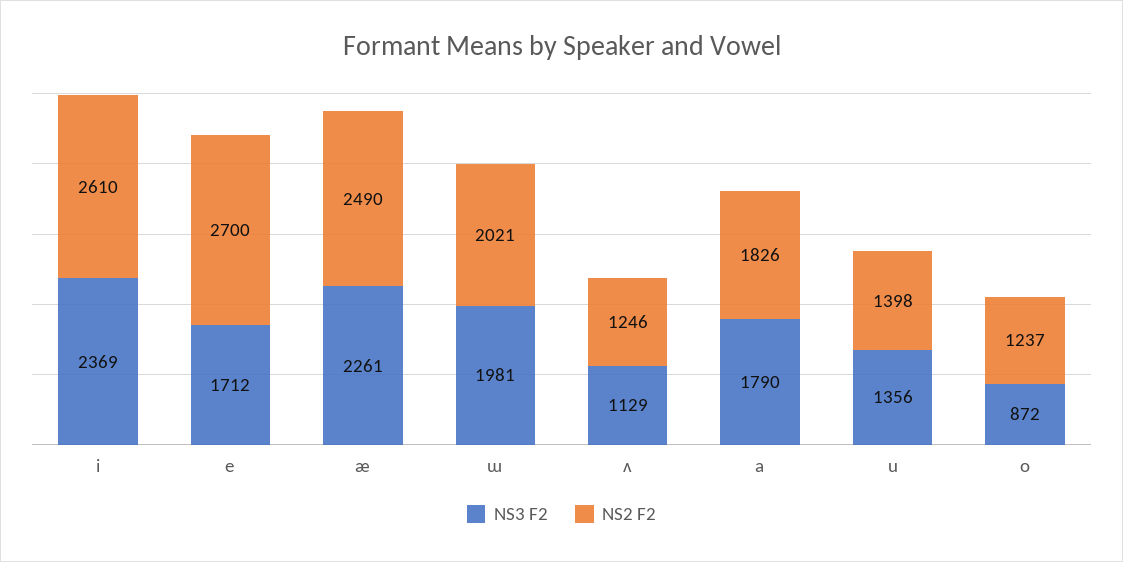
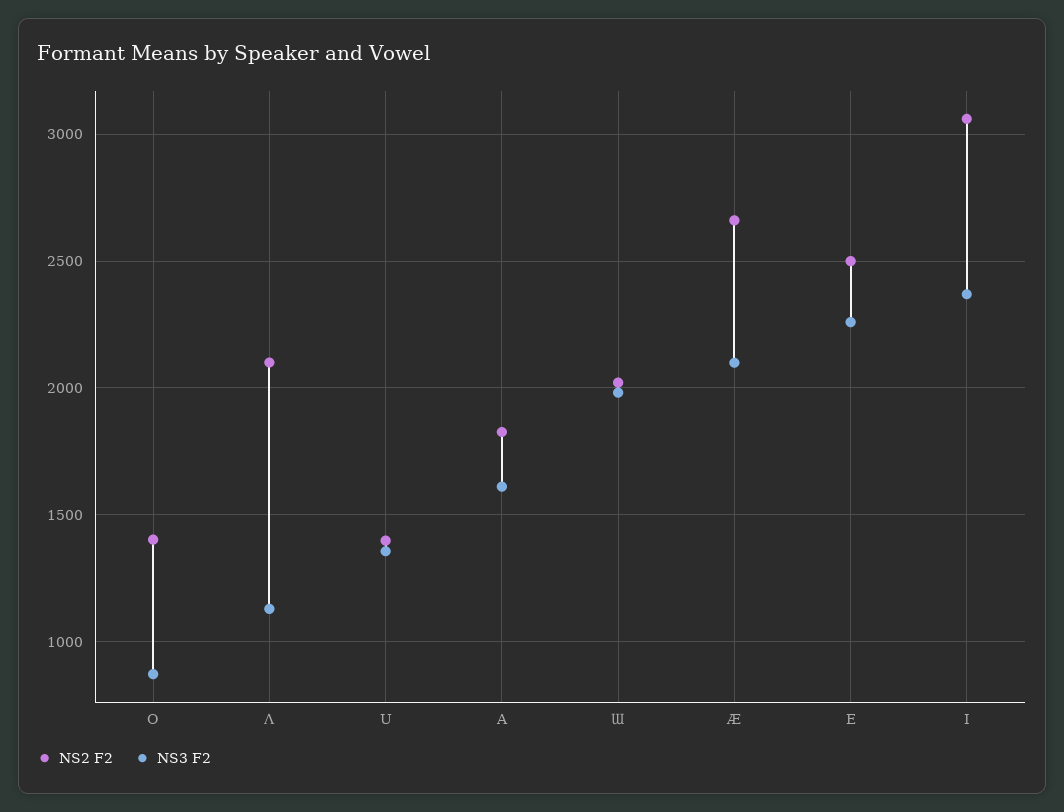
  {
    "NS3 F2": {
      "i": 2369,
-     "e": 1712,
+     "e": 2250,
-     "æ": 2261,
+     "æ": 2100,
      "ɯ": 1981,
      "ʌ": 1129,
-     "a": 1790,
+     "a": 1600,
      "u": 1356,
      "o": 872
    },
    "NS2 F2": {
-     "i": 2610,
+     "i": 3050,
-     "e": 2700,
+     "e": 2500,
-     "æ": 2490,
+     "æ": 2650,
      "ɯ": 2021,
-     "ʌ": 1246,
+     "ʌ": 2100,
      "a": 1826,
      "u": 1398,
-     "o": 1237
+     "o": 1400
    }
  }

